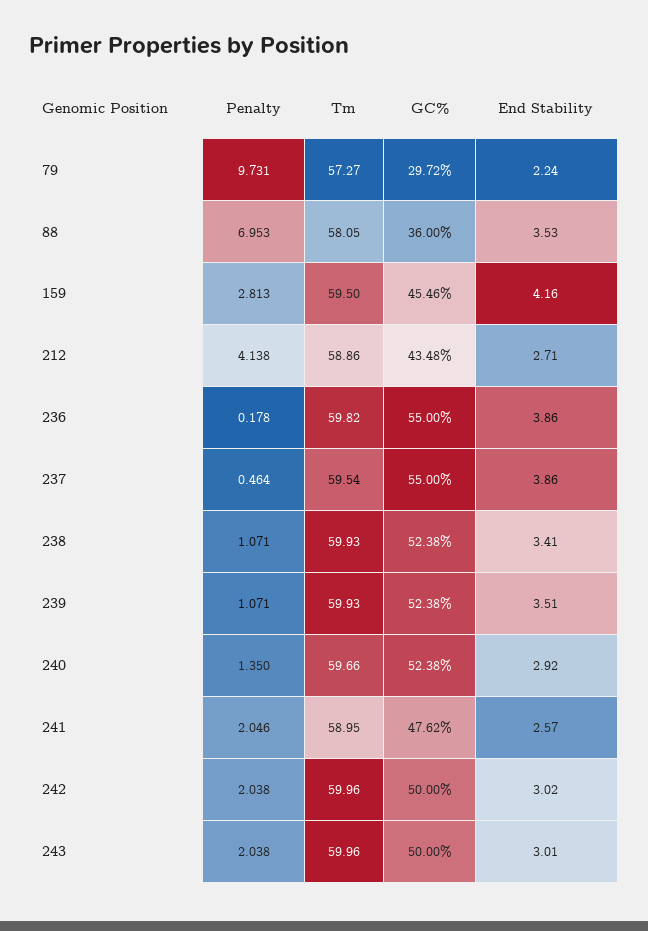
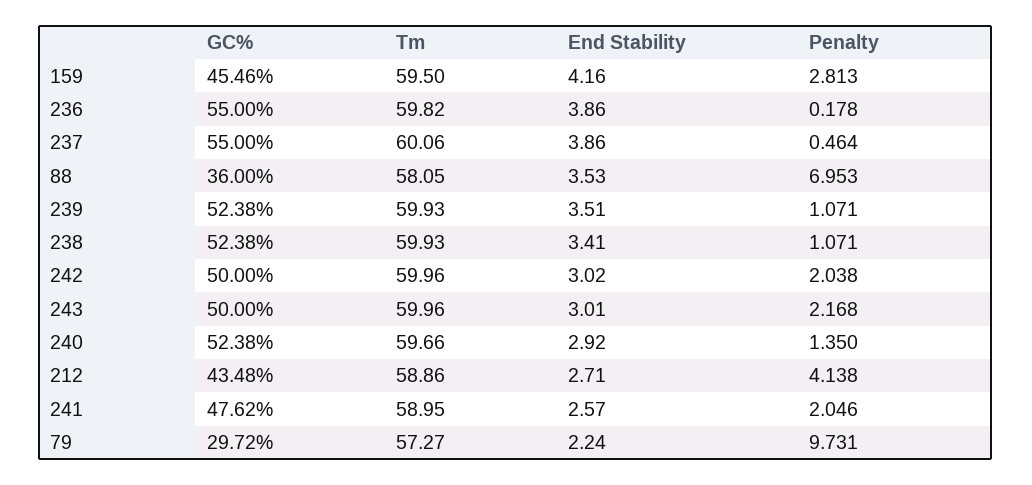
  {
    "Penalty": {
      "79": 9.731,
      "88": 6.953,
      "159": 2.813,
      "212": 4.138,
      "236": 0.178,
      "237": 0.464,
      "238": 1.071,
      "239": 1.071,
      "240": 1.35,
      "241": 2.046,
      "242": 2.038,
-     "243": 2.038
+     "243": 2.168
    },
    "Tm": {
      "79": 57.27,
      "88": 58.05,
      "159": 59.5,
      "212": 58.86,
      "236": 59.82,
-     "237": 59.54,
+     "237": 60.06,
      "238": 59.93,
      "239": 59.93,
      "240": 59.66,
      "241": 58.95,
      "242": 59.96,
      "243": 59.96
    },
    "GC%": {
      "79": 29.72,
      "88": 36,
      "159": 45.46,
      "212": 43.48,
      "236": 55,
      "237": 55,
      "238": 52.38,
      "239": 52.38,
      "240": 52.38,
      "241": 47.62,
      "242": 50,
      "243": 50
    },
    "End Stability": {
      "79": 2.24,
      "88": 3.53,
      "159": 4.16,
      "212": 2.71,
      "236": 3.86,
      "237": 3.86,
      "238": 3.41,
      "239": 3.51,
      "240": 2.92,
      "241": 2.57,
      "242": 3.02,
      "243": 3.01
    }
  }

